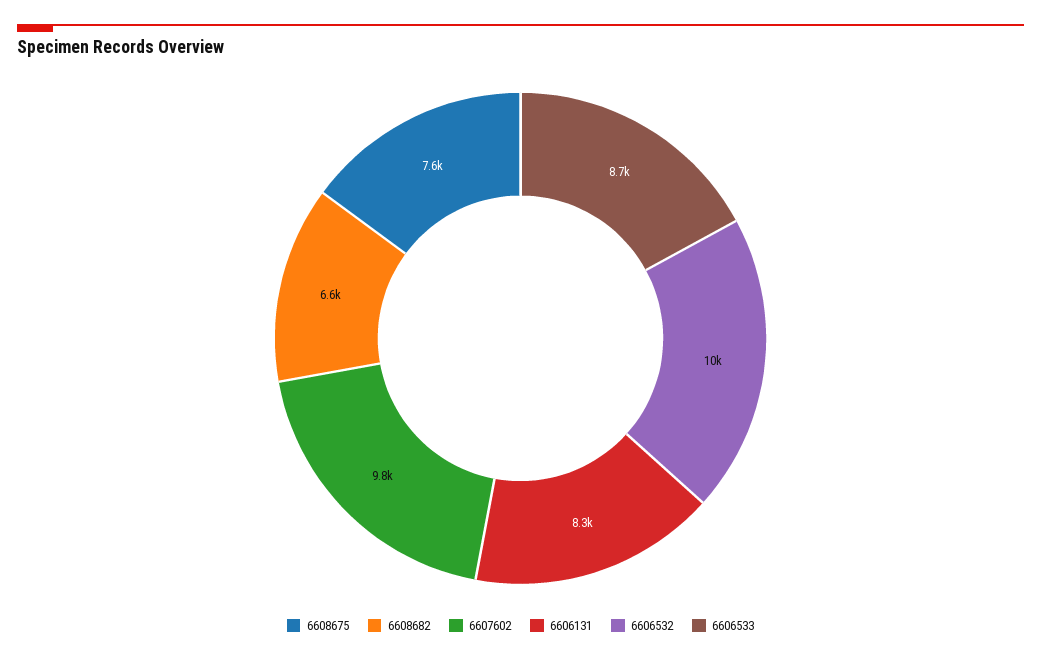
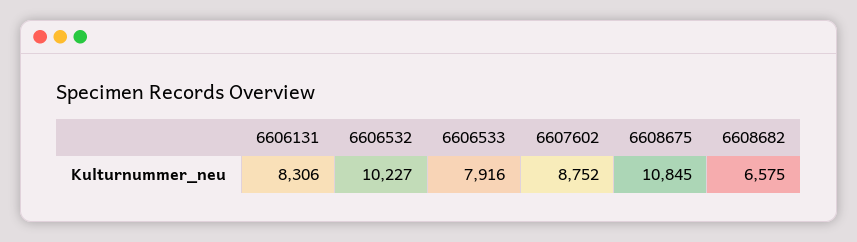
  {
-   "6608675": 7600,
+   "6608675": 10845,
    "6608682": 6575,
-   "6607602": 9800,
+   "6607602": 8752,
    "6606131": 8306,
    "6606532": 10227,
-   "6606533": 8700
+   "6606533": 7916
  }

